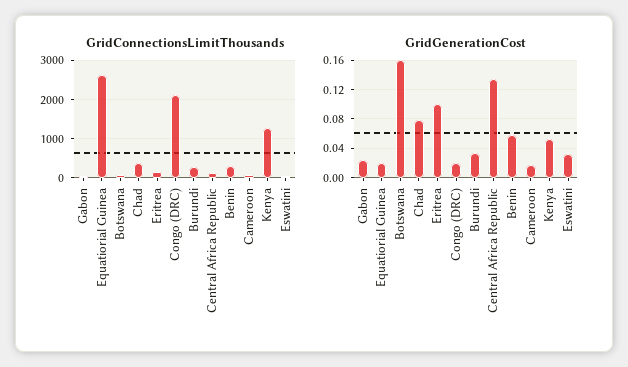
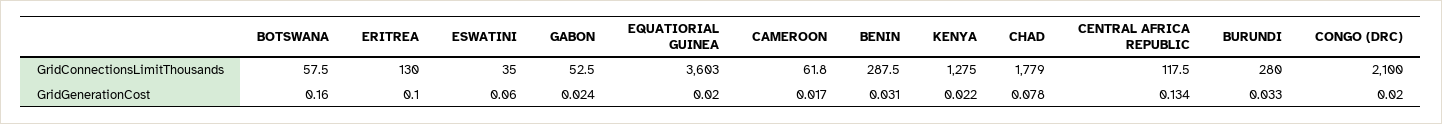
  {
    "GridConnectionsLimitThousands": {
      "Gabon": 52.5,
-     "Equatiorial Guinea": 2600,
+     "Equatiorial Guinea": 3603,
      "Botswana": 57.5,
-     "Chad": 400,
+     "Chad": 1779,
      "Eritrea": 130,
      "Congo (DRC)": 2100,
      "Burundi": 280,
      "Central Africa Republic": 117.5,
      "Benin": 287.5,
      "Cameroon": 61.8,
      "Kenya": 1275,
      "Eswatini": 35
    },
    "GridGenerationCost": {
      "Gabon": 0.024,
      "Equatiorial Guinea": 0.02,
      "Botswana": 0.16,
      "Chad": 0.078,
      "Eritrea": 0.1,
      "Congo (DRC)": 0.02,
      "Burundi": 0.033,
      "Central Africa Republic": 0.134,
-     "Benin": 0.06,
+     "Benin": 0.031,
      "Cameroon": 0.017,
-     "Kenya": 0.05,
+     "Kenya": 0.022,
-     "Eswatini": 0.03
+     "Eswatini": 0.06
    }
  }

